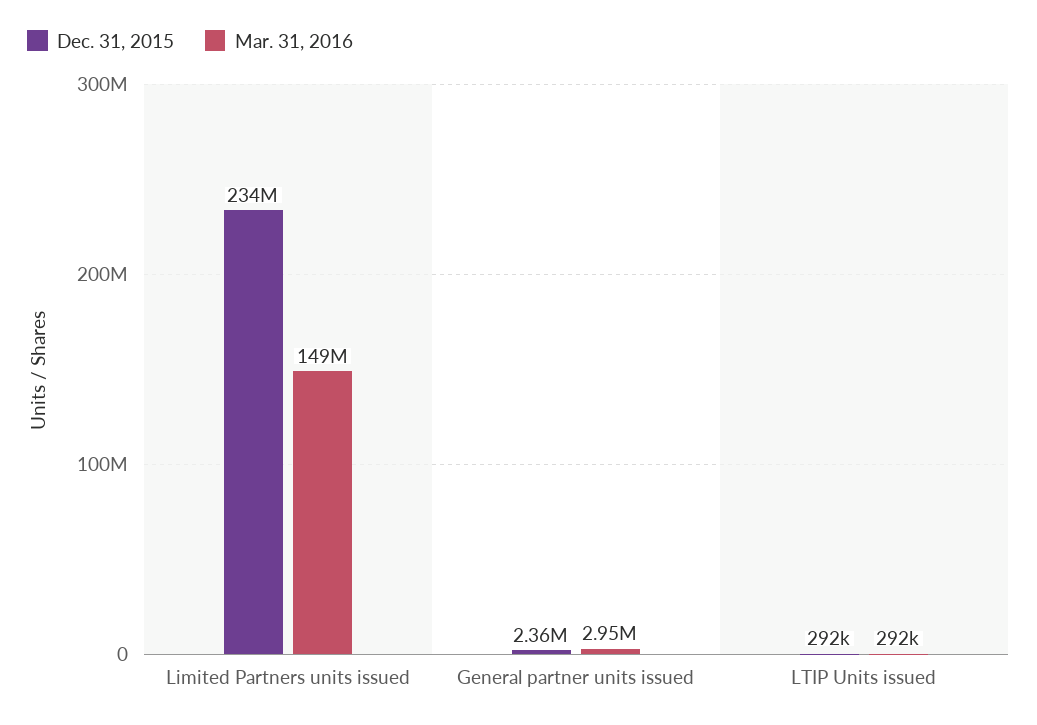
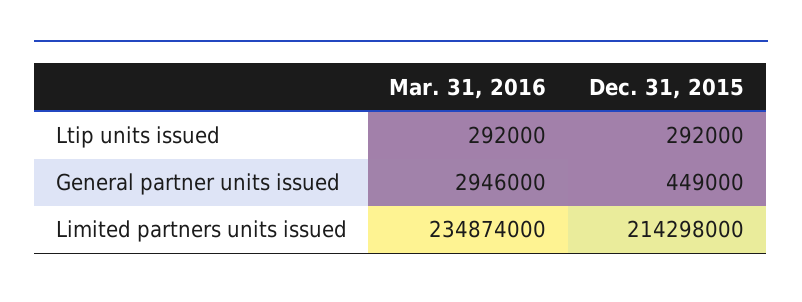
  {
    "Dec. 31, 2015": {
-     "Limited Partners units issued": 234000000,
+     "Limited Partners units issued": 214298000,
-     "General partner units issued": 2360000,
+     "General partner units issued": 449000,
      "LTIP Units issued": 292000
    },
    "Mar. 31, 2016": {
-     "Limited Partners units issued": 149000000,
+     "Limited Partners units issued": 234874000,
      "General partner units issued": 2946000,
      "LTIP Units issued": 292000
    }
  }

